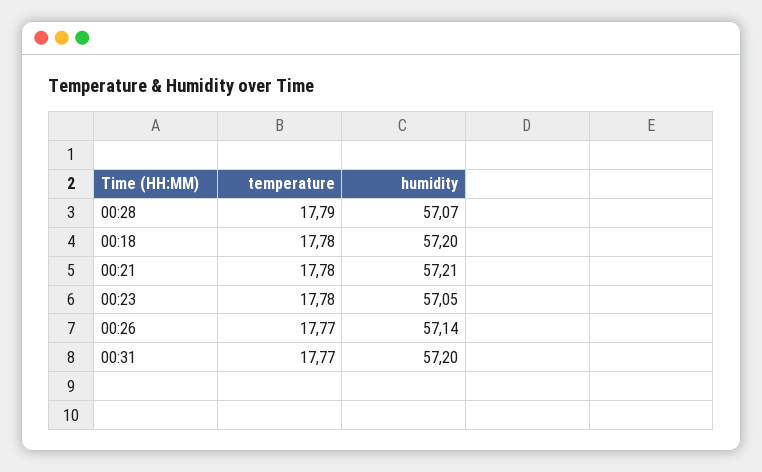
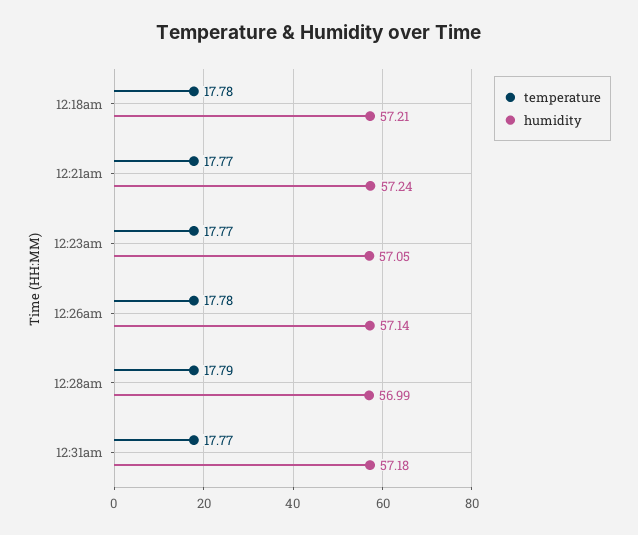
  {
    "temperature": {
      "00:28": 17.79,
      "00:18": 17.78,
-     "00:21": 17.78,
+     "00:21": 17.77,
-     "00:23": 17.78,
+     "00:23": 17.77,
-     "00:26": 17.77,
+     "00:26": 17.78,
      "00:31": 17.77
    },
    "humidity": {
-     "00:28": 57.07,
+     "00:28": 56.99,
-     "00:18": 57.2,
+     "00:18": 57.21,
-     "00:21": 57.21,
+     "00:21": 57.24,
      "00:23": 57.05,
      "00:26": 57.14,
-     "00:31": 57.2
+     "00:31": 57.18
    }
  }

